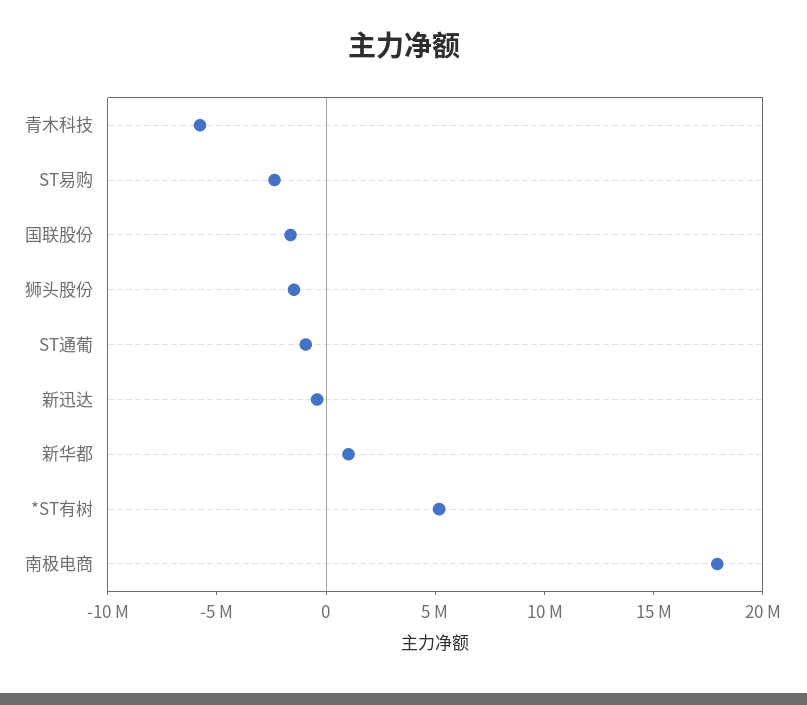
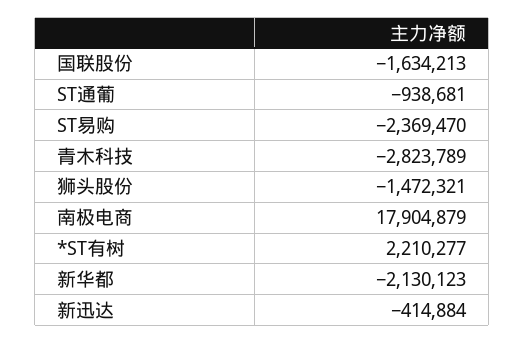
  {
-   "青木科技": -6000000,
+   "青木科技": -2823789,
    "ST易购": -2369470,
    "国联股份": -1634213,
    "狮头股份": -1472321,
    "ST通葡": -938681,
    "新迅达": -414884,
-   "新华都": 1000000,
+   "新华都": -2130123,
-   "*ST有树": 5000000,
+   "*ST有树": 2210277,
    "南极电商": 17904879
  }

